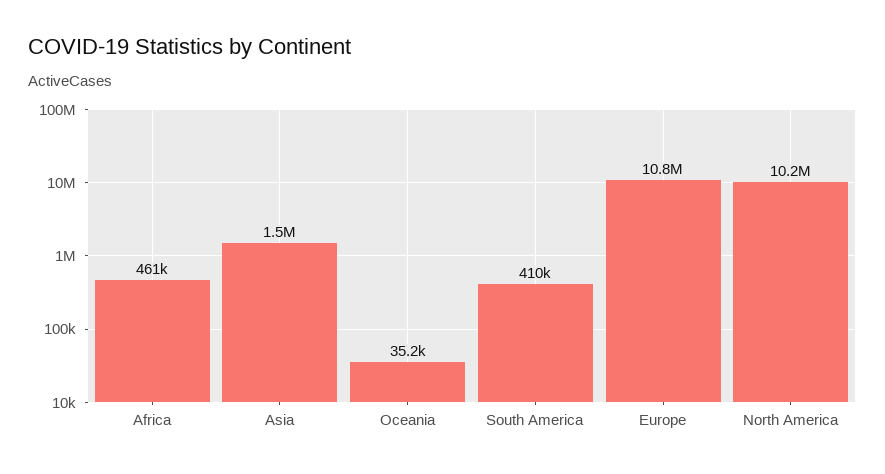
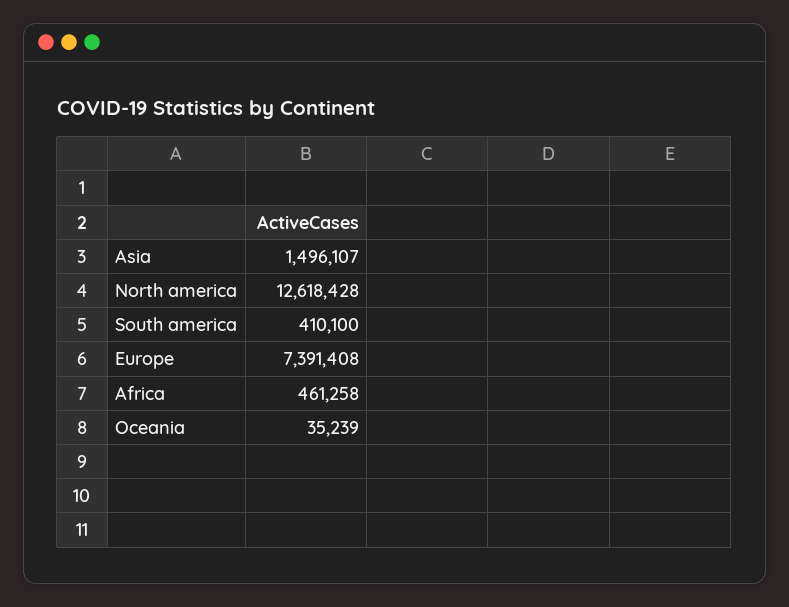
  {
    "Africa": 461258,
    "Asia": 1496107,
    "Oceania": 35239,
    "South America": 410100,
-   "Europe": 10800000,
+   "Europe": 7391408,
-   "North America": 10200000
+   "North America": 12618428
  }

